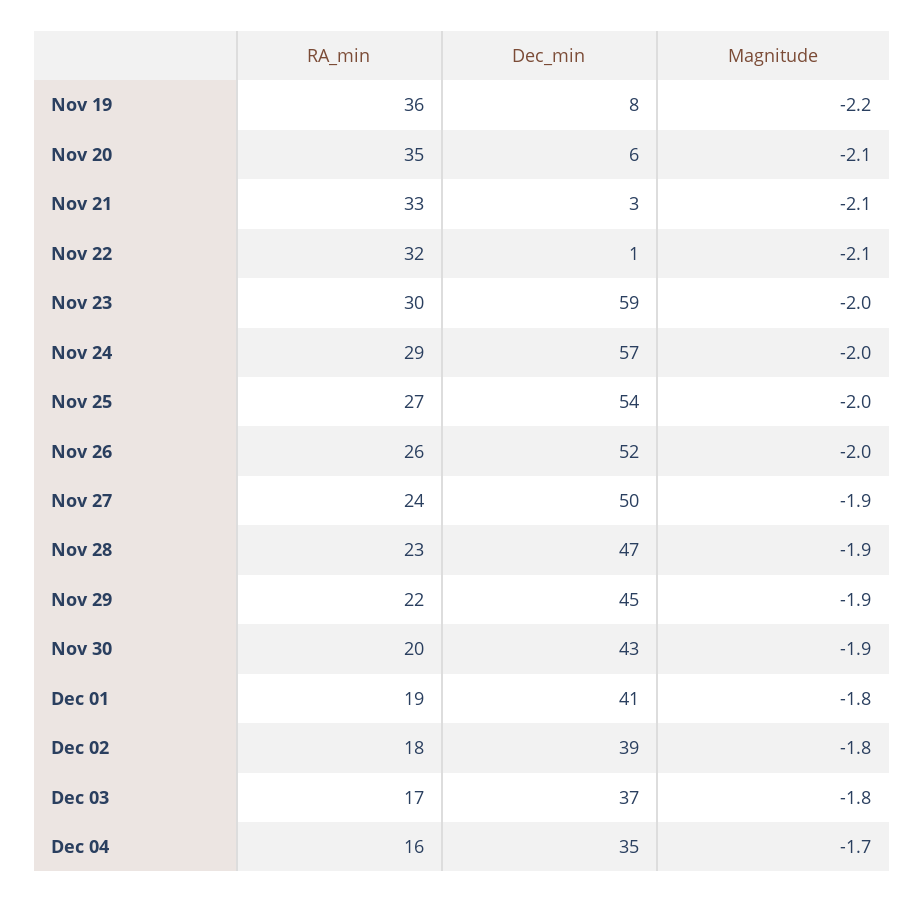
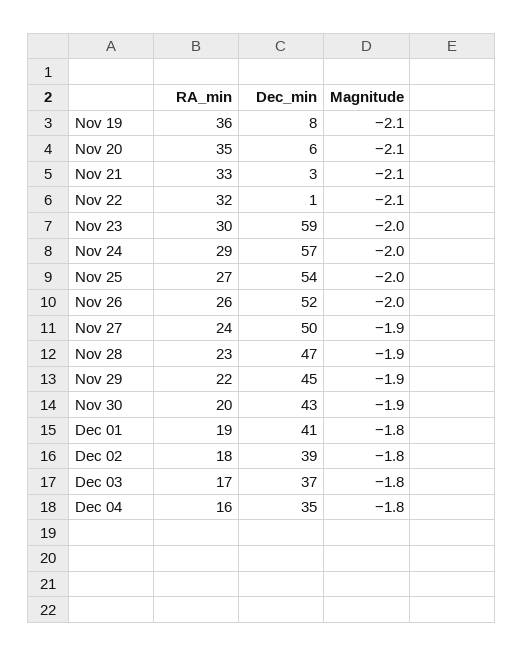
  {
    "RA_min": {
      "Nov 19": 36,
      "Nov 20": 35,
      "Nov 21": 33,
      "Nov 22": 32,
      "Nov 23": 30,
      "Nov 24": 29,
      "Nov 25": 27,
      "Nov 26": 26,
      "Nov 27": 24,
      "Nov 28": 23,
      "Nov 29": 22,
      "Nov 30": 20,
      "Dec 01": 19,
      "Dec 02": 18,
      "Dec 03": 17,
      "Dec 04": 16
    },
    "Dec_min": {
      "Nov 19": 8,
      "Nov 20": 6,
      "Nov 21": 3,
      "Nov 22": 1,
      "Nov 23": 59,
      "Nov 24": 57,
      "Nov 25": 54,
      "Nov 26": 52,
      "Nov 27": 50,
      "Nov 28": 47,
      "Nov 29": 45,
      "Nov 30": 43,
      "Dec 01": 41,
      "Dec 02": 39,
      "Dec 03": 37,
      "Dec 04": 35
    },
    "Magnitude": {
-     "Nov 19": -2.2,
+     "Nov 19": -2.1,
      "Nov 20": -2.1,
      "Nov 21": -2.1,
      "Nov 22": -2.1,
      "Nov 23": -2,
      "Nov 24": -2,
      "Nov 25": -2,
      "Nov 26": -2,
      "Nov 27": -1.9,
      "Nov 28": -1.9,
      "Nov 29": -1.9,
      "Nov 30": -1.9,
      "Dec 01": -1.8,
      "Dec 02": -1.8,
      "Dec 03": -1.8,
-     "Dec 04": -1.7
+     "Dec 04": -1.8
    }
  }

